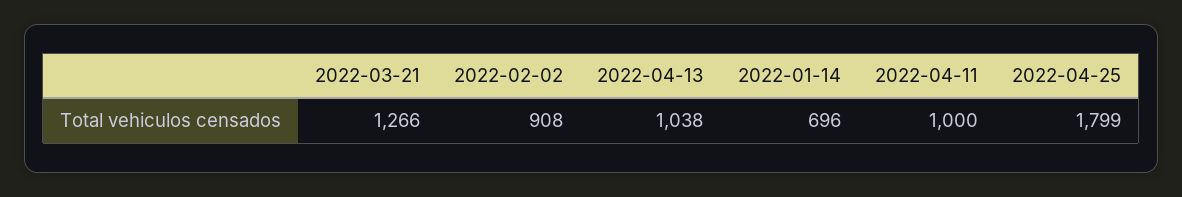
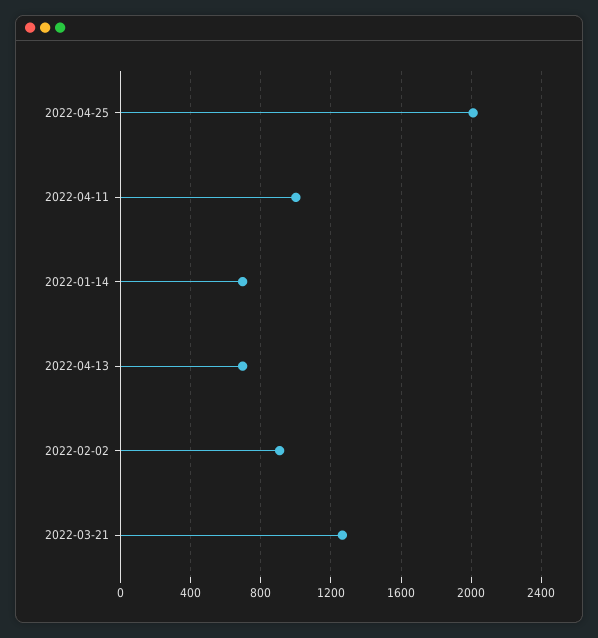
  {
    "2022-03-21": 1266,
    "2022-02-02": 908,
-   "2022-04-13": 1038,
+   "2022-04-13": 700,
    "2022-01-14": 696,
    "2022-04-11": 1000,
-   "2022-04-25": 1799
+   "2022-04-25": 2000
  }

